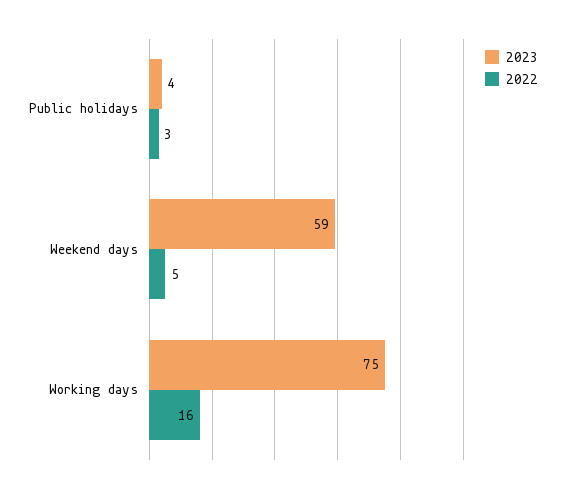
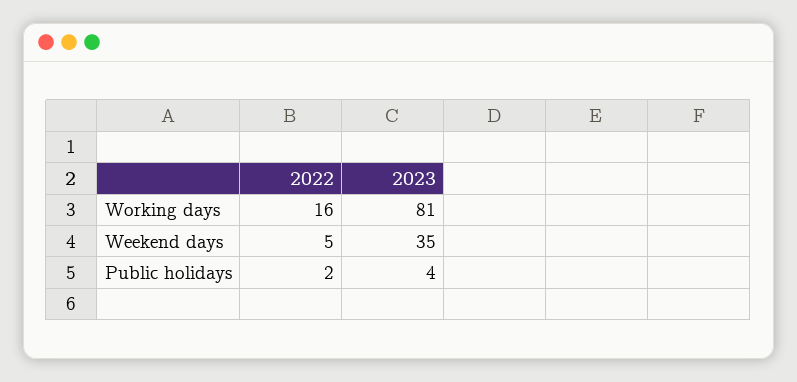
  {
    "2023": {
      "Public holidays": 4,
-     "Weekend days": 59,
+     "Weekend days": 35,
-     "Working days": 75
+     "Working days": 81
    },
    "2022": {
-     "Public holidays": 3,
+     "Public holidays": 2,
      "Weekend days": 5,
      "Working days": 16
    }
  }

